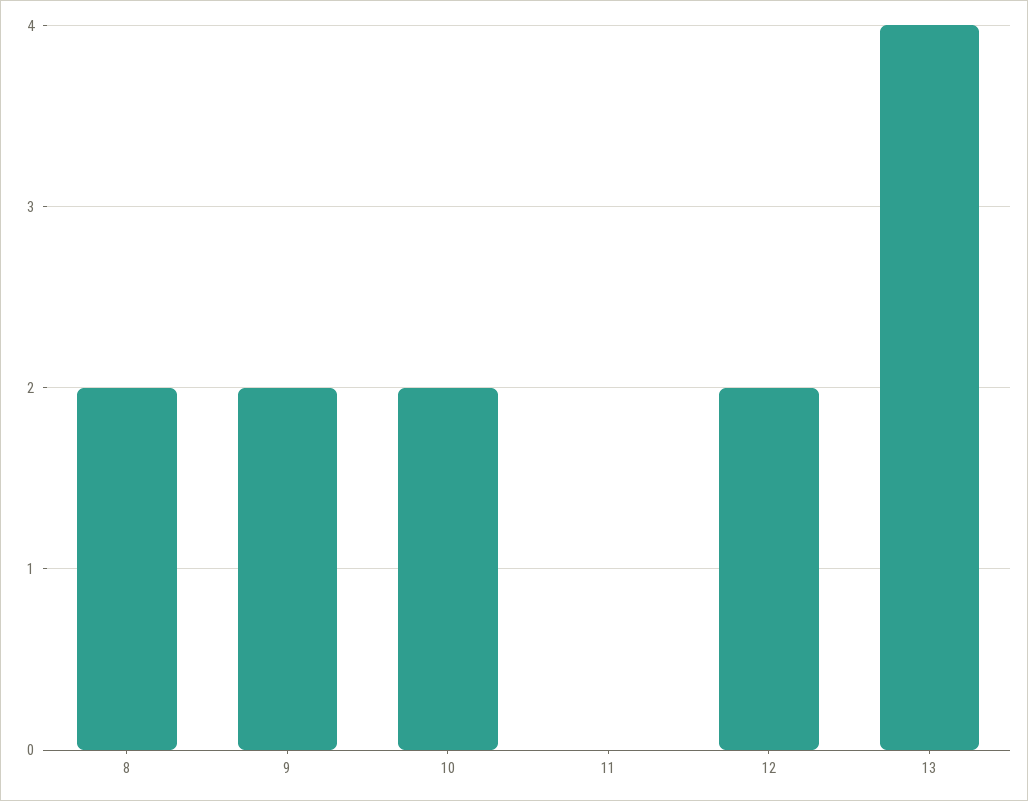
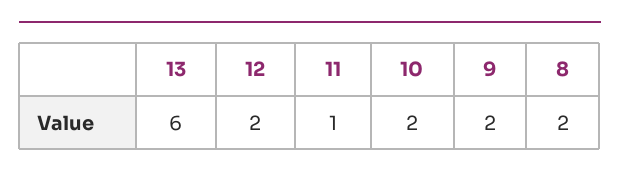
  {
    "8": 2,
    "9": 2,
    "10": 2,
-   "11": 0,
+   "11": 1,
    "12": 2,
-   "13": 4
+   "13": 6
  }

